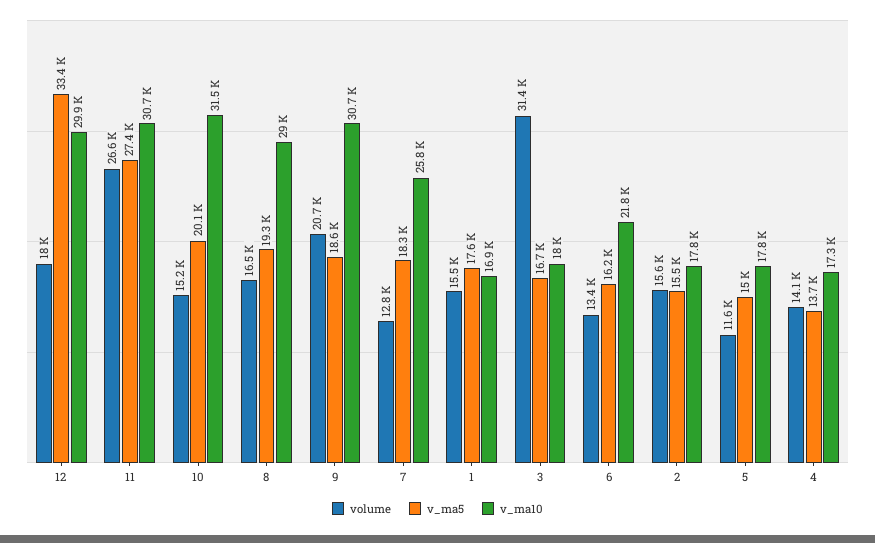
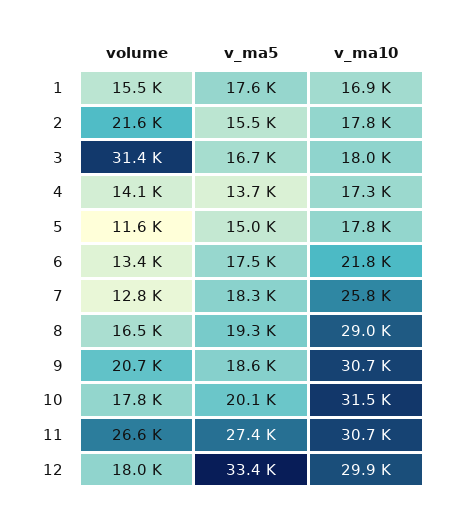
  {
    "volume": {
      "12": 18000,
      "11": 26600,
-     "10": 15200,
+     "10": 17800,
      "8": 16500,
      "9": 20700,
      "7": 12800,
      "1": 15500,
      "3": 31400,
      "6": 13400,
-     "2": 15600,
+     "2": 21600,
      "5": 11600,
      "4": 14100
    },
    "v_ma5": {
      "12": 33400,
      "11": 27400,
      "10": 20100,
      "8": 19300,
      "9": 18600,
      "7": 18300,
      "1": 17600,
      "3": 16700,
-     "6": 16200,
+     "6": 17500,
      "2": 15500,
      "5": 15000,
      "4": 13700
    },
    "v_ma10": {
      "12": 29900,
      "11": 30700,
      "10": 31500,
      "8": 29000,
      "9": 30700,
      "7": 25800,
      "1": 16900,
      "3": 18000,
      "6": 21800,
      "2": 17800,
      "5": 17800,
      "4": 17300
    }
  }

